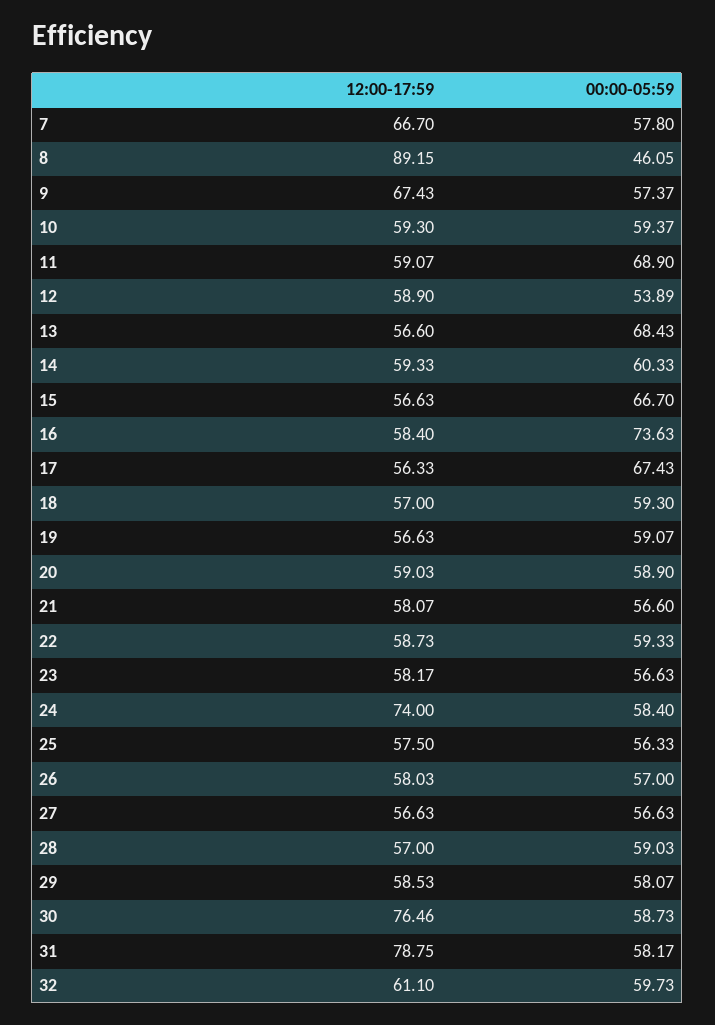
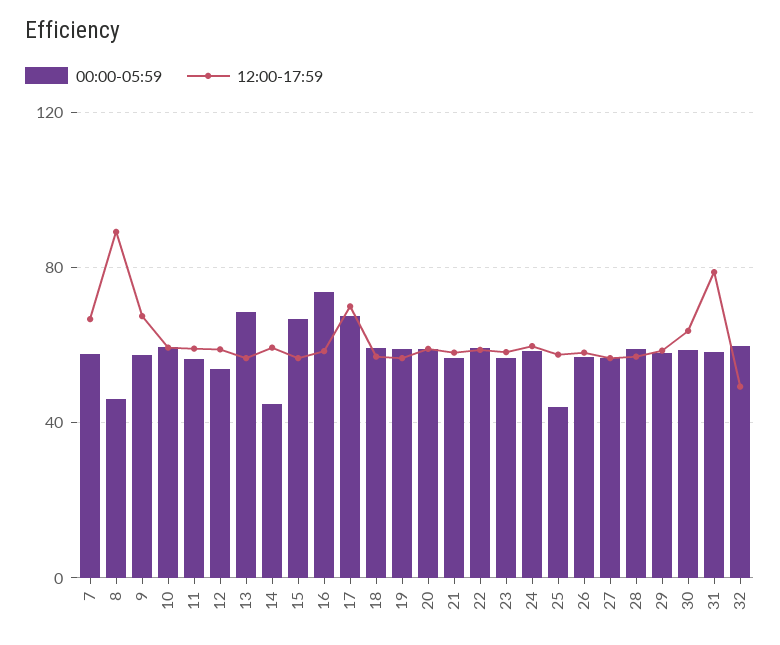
  {
    "12:00-17:59": {
      "7": 66.7,
      "8": 89.15,
      "9": 67.43,
      "10": 59.3,
      "11": 59.07,
      "12": 58.9,
      "13": 56.6,
      "14": 59.33,
      "15": 56.63,
      "16": 58.4,
-     "17": 56.33,
+     "17": 70,
      "18": 57,
      "19": 56.63,
      "20": 59.03,
      "21": 58.07,
      "22": 58.73,
      "23": 58.17,
-     "24": 74,
+     "24": 60,
      "25": 57.5,
      "26": 58.03,
      "27": 56.63,
      "28": 57,
      "29": 58.53,
-     "30": 76.46,
+     "30": 65,
      "31": 78.75,
-     "32": 61.1
+     "32": 50
    },
    "00:00-05:59": {
      "7": 57.8,
      "8": 46.05,
      "9": 57.37,
      "10": 59.37,
-     "11": 68.9,
+     "11": 55,
      "12": 53.89,
      "13": 68.43,
-     "14": 60.33,
+     "14": 45,
      "15": 66.7,
      "16": 73.63,
      "17": 67.43,
      "18": 59.3,
      "19": 59.07,
      "20": 58.9,
      "21": 56.6,
      "22": 59.33,
      "23": 56.63,
      "24": 58.4,
-     "25": 56.33,
+     "25": 45,
      "26": 57,
      "27": 56.63,
      "28": 59.03,
      "29": 58.07,
      "30": 58.73,
      "31": 58.17,
      "32": 59.73
    }
  }

